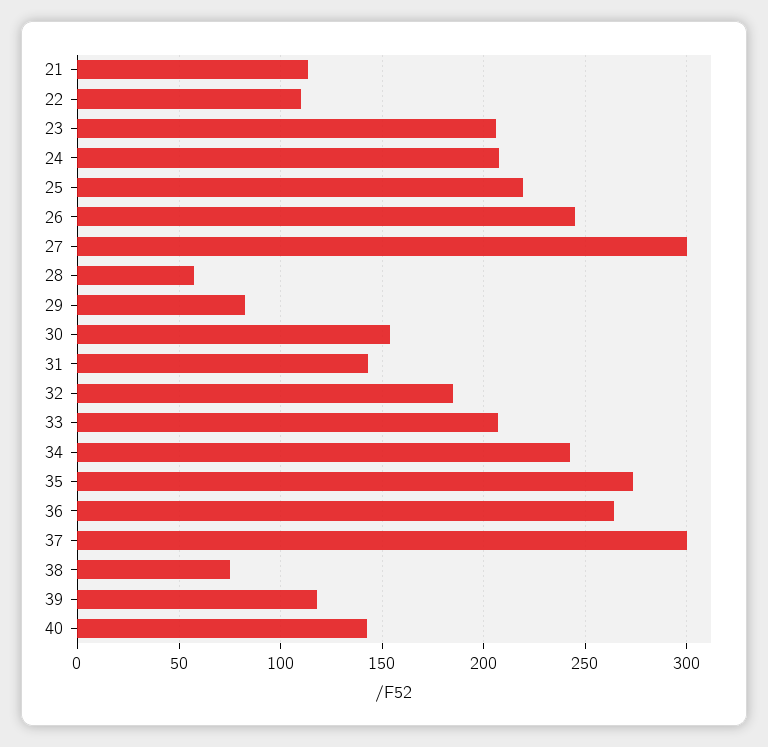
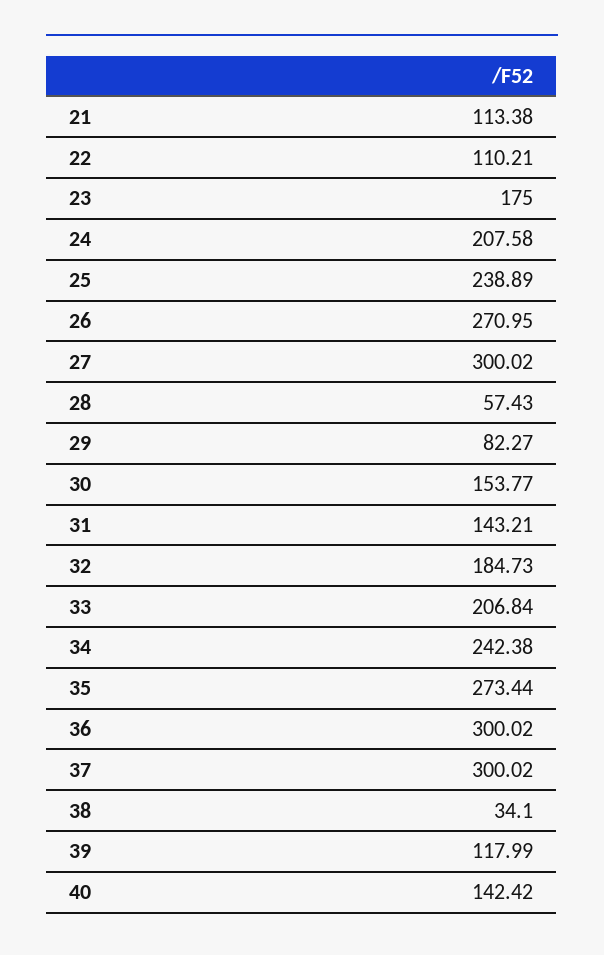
  {
    "21": 113.38,
    "22": 110.21,
-   "23": 205,
+   "23": 175,
    "24": 207.58,
-   "25": 220,
+   "25": 238.89,
-   "26": 245,
+   "26": 270.95,
    "27": 300.02,
    "28": 57.43,
    "29": 82.27,
    "30": 153.77,
    "31": 143.21,
    "32": 184.73,
    "33": 206.84,
    "34": 242.38,
    "35": 273.44,
-   "36": 265,
+   "36": 300.02,
    "37": 300.02,
-   "38": 75,
+   "38": 34.1,
    "39": 117.99,
    "40": 142.42
  }

